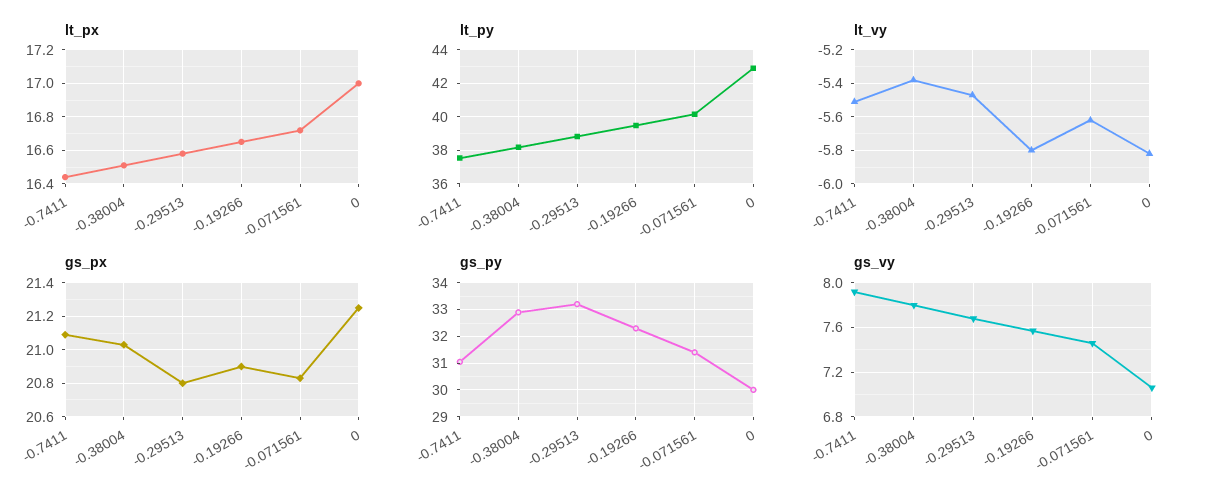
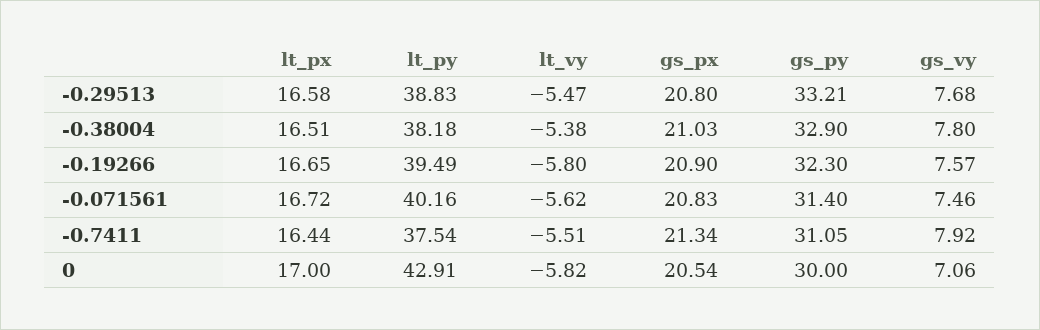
  {
    "lt_px": {
      "-0.7411": 16.44,
      "-0.38004": 16.51,
      "-0.29513": 16.58,
      "-0.19266": 16.65,
      "-0.071561": 16.72,
      "0": 17
    },
    "lt_py": {
      "-0.7411": 37.54,
      "-0.38004": 38.18,
      "-0.29513": 38.83,
      "-0.19266": 39.49,
      "-0.071561": 40.16,
      "0": 42.91
    },
    "lt_vy": {
      "-0.7411": -5.51,
      "-0.38004": -5.38,
      "-0.29513": -5.47,
      "-0.19266": -5.8,
      "-0.071561": -5.62,
      "0": -5.82
    },
    "gs_px": {
-     "-0.7411": 21.1,
+     "-0.7411": 21.34,
      "-0.38004": 21.03,
      "-0.29513": 20.8,
      "-0.19266": 20.9,
      "-0.071561": 20.83,
-     "0": 21.25
+     "0": 20.54
    },
    "gs_py": {
      "-0.7411": 31.05,
      "-0.38004": 32.9,
      "-0.29513": 33.21,
      "-0.19266": 32.3,
      "-0.071561": 31.4,
      "0": 30
    },
    "gs_vy": {
      "-0.7411": 7.92,
      "-0.38004": 7.8,
      "-0.29513": 7.68,
      "-0.19266": 7.57,
      "-0.071561": 7.46,
      "0": 7.06
    }
  }

